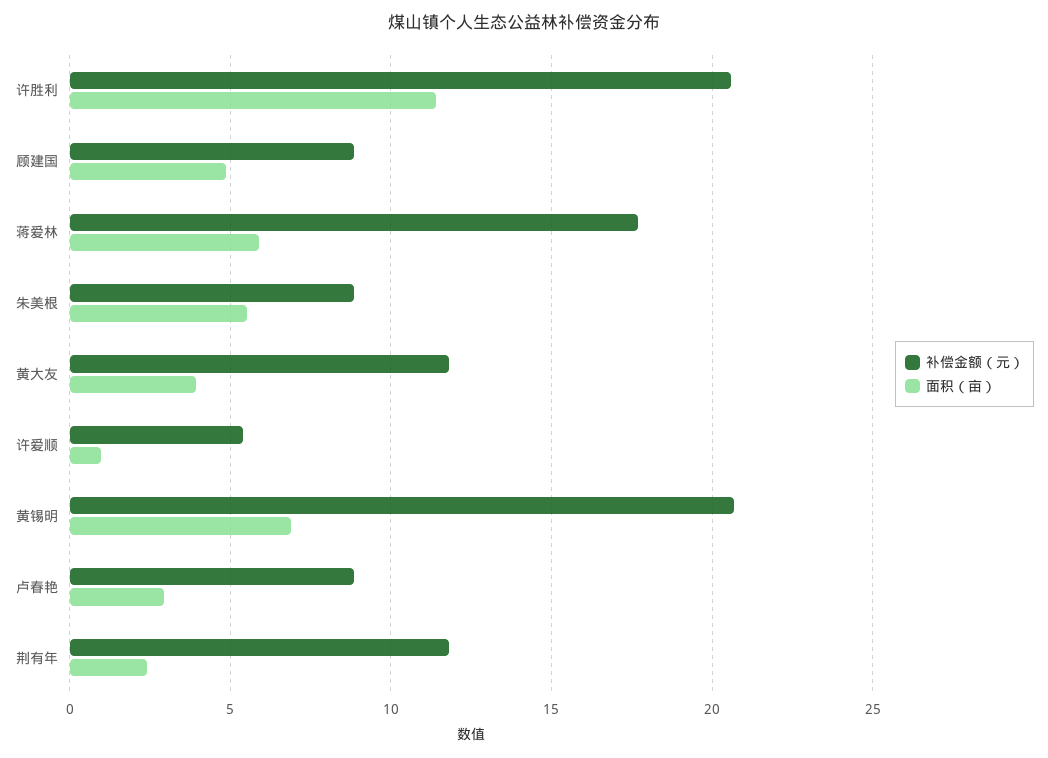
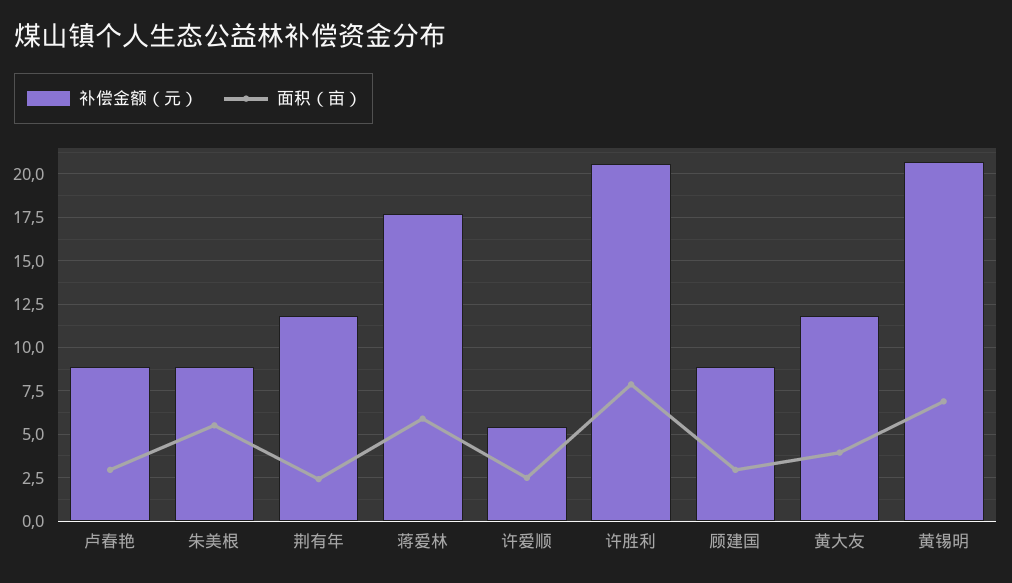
  {
    "补偿金额（元）": {
      "许胜利": 20.5,
      "顾建国": 9,
      "蒋爱林": 17.5,
      "朱美根": 9,
      "黄大友": 12,
      "许爱顺": 5.5,
      "黄锡明": 20.5,
      "卢春艳": 9,
      "荆有年": 12
    },
    "面积（亩）": {
-     "许胜利": 11.5,
+     "许胜利": 8,
-     "顾建国": 5,
+     "顾建国": 3,
      "蒋爱林": 6,
      "朱美根": 5.5,
      "黄大友": 4,
-     "许爱顺": 1,
+     "许爱顺": 2.5,
      "黄锡明": 7,
      "卢春艳": 3,
      "荆有年": 2.5
    }
  }

